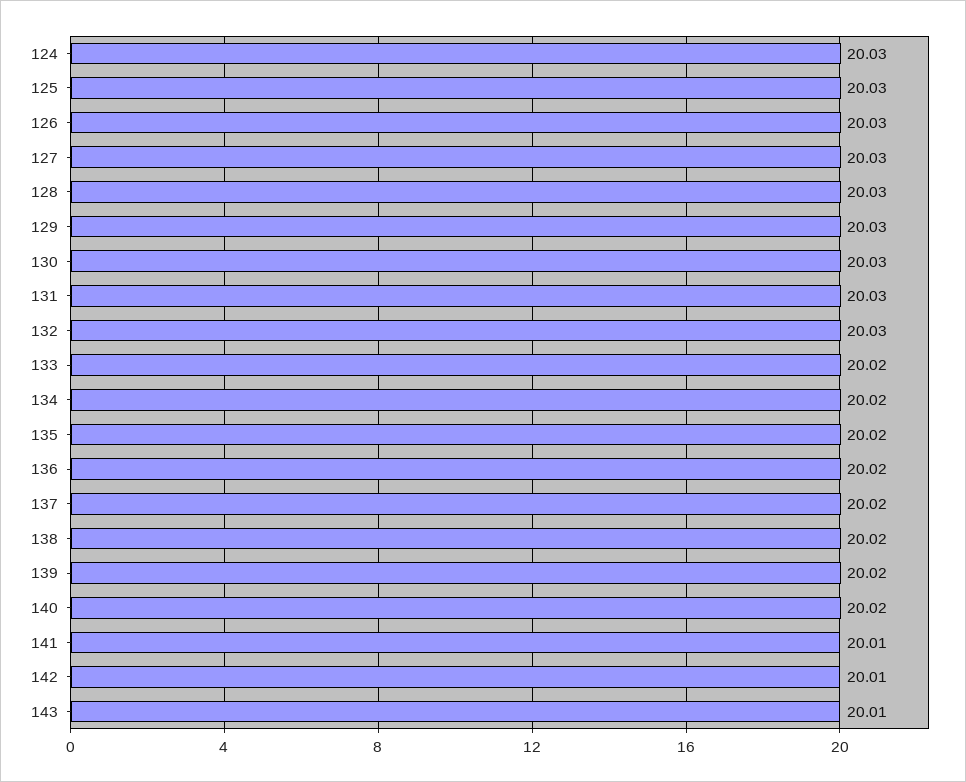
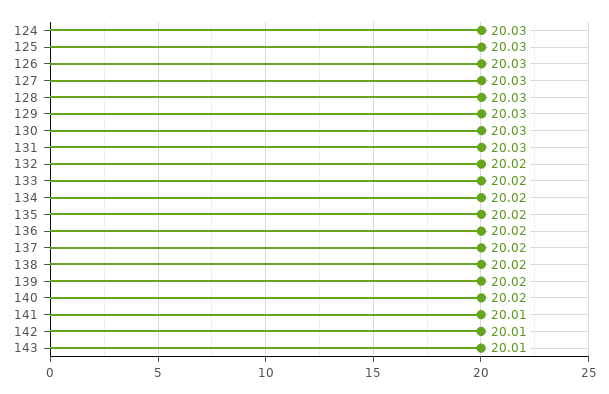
  {
    "124": 20.03,
    "125": 20.03,
    "126": 20.03,
    "127": 20.03,
    "128": 20.03,
    "129": 20.03,
    "130": 20.03,
    "131": 20.03,
-   "132": 20.03,
+   "132": 20.02,
    "133": 20.02,
    "134": 20.02,
    "135": 20.02,
    "136": 20.02,
    "137": 20.02,
    "138": 20.02,
    "139": 20.02,
    "140": 20.02,
    "141": 20.01,
    "142": 20.01,
    "143": 20.01
  }

